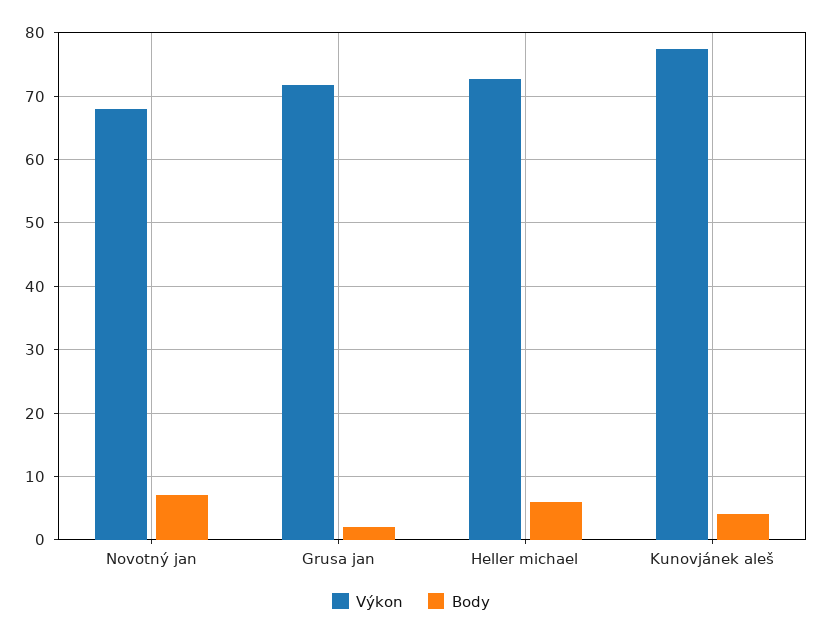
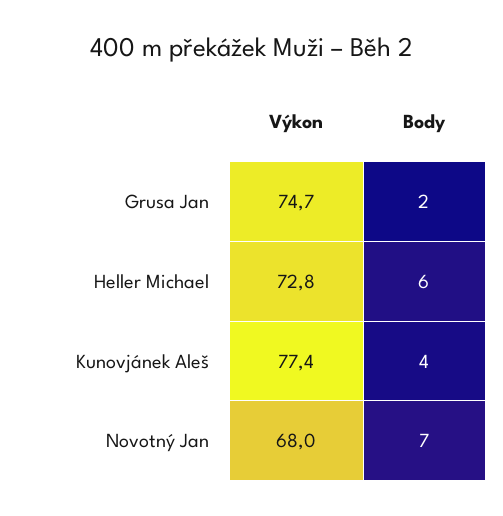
  {
    "Výkon": {
      "Novotný jan": 68,
-     "Grusa jan": 72,
+     "Grusa jan": 74.7,
      "Heller michael": 72.8,
      "Kunovjánek aleš": 77.4
    },
    "Body": {
      "Novotný jan": 7,
      "Grusa jan": 2,
      "Heller michael": 6,
      "Kunovjánek aleš": 4
    }
  }

